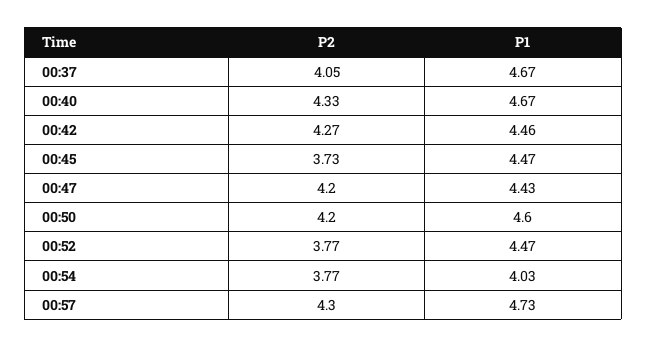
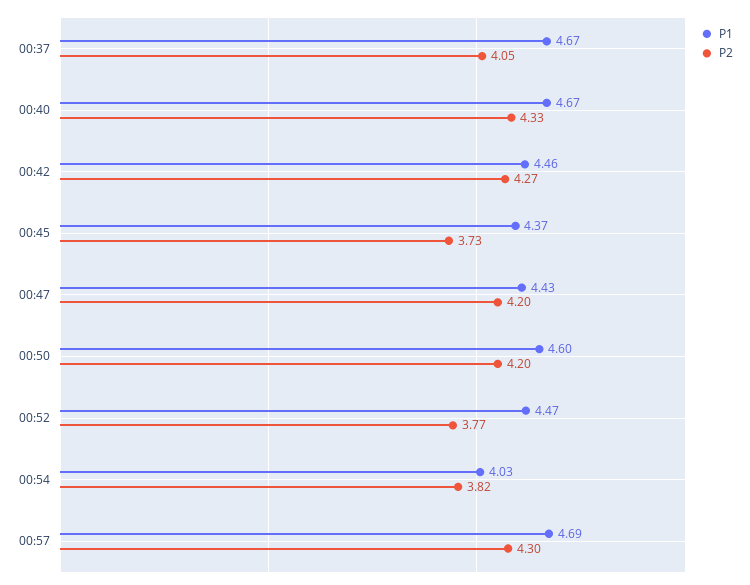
  {
    "P2": {
      "00:37": 4.05,
      "00:40": 4.33,
      "00:42": 4.27,
      "00:45": 3.73,
      "00:47": 4.2,
      "00:50": 4.2,
      "00:52": 3.77,
-     "00:54": 3.77,
+     "00:54": 3.82,
      "00:57": 4.3
    },
    "P1": {
      "00:37": 4.67,
      "00:40": 4.67,
      "00:42": 4.46,
-     "00:45": 4.47,
+     "00:45": 4.37,
      "00:47": 4.43,
      "00:50": 4.6,
      "00:52": 4.47,
      "00:54": 4.03,
-     "00:57": 4.73
+     "00:57": 4.69
    }
  }

